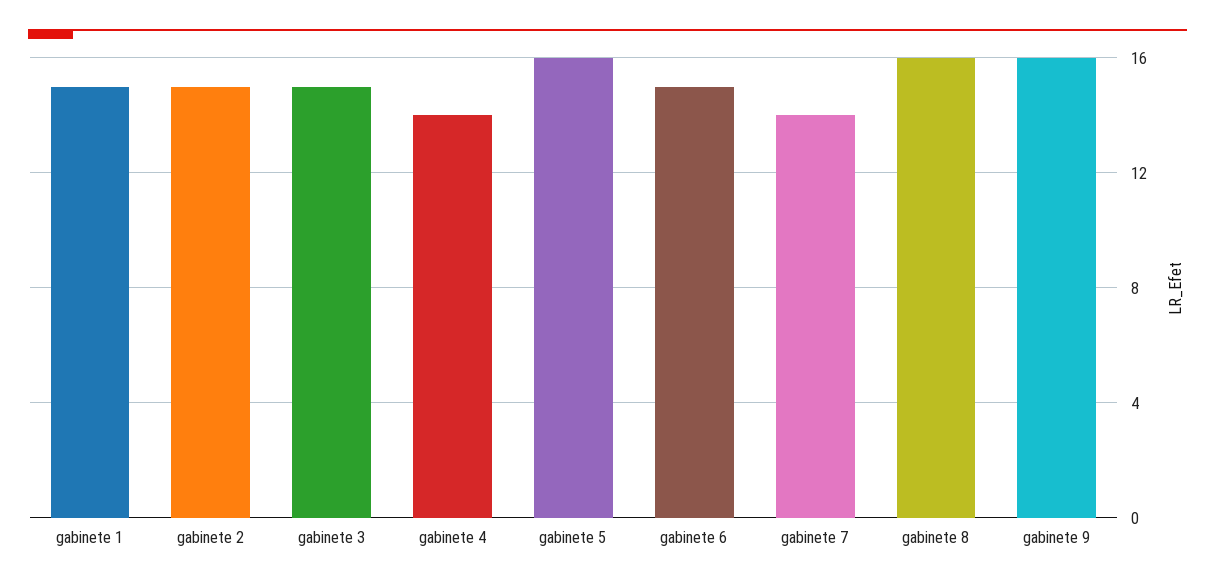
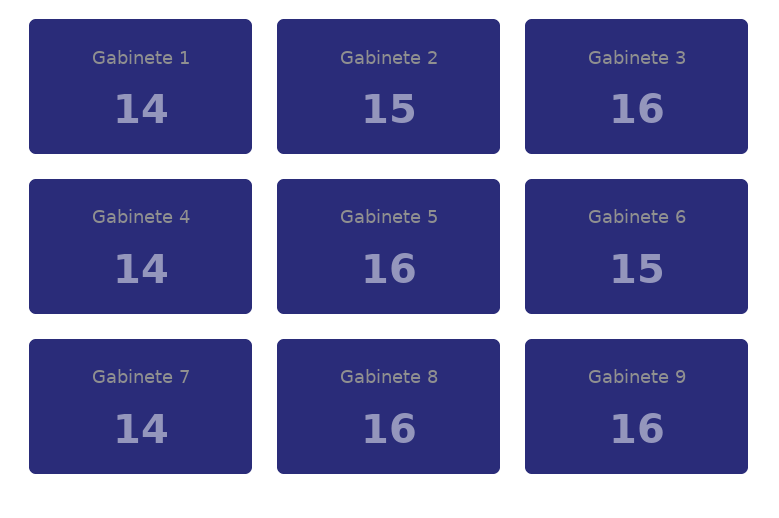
  {
-   "gabinete 1": 15,
+   "gabinete 1": 14,
    "gabinete 2": 15,
-   "gabinete 3": 15,
+   "gabinete 3": 16,
    "gabinete 4": 14,
    "gabinete 5": 16,
    "gabinete 6": 15,
    "gabinete 7": 14,
    "gabinete 8": 16,
    "gabinete 9": 16
  }

